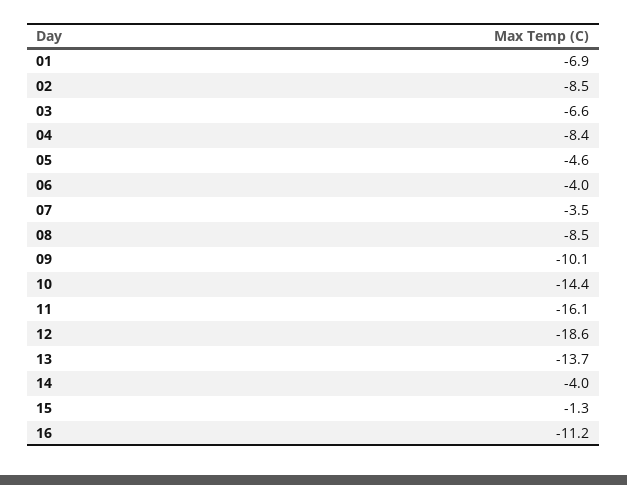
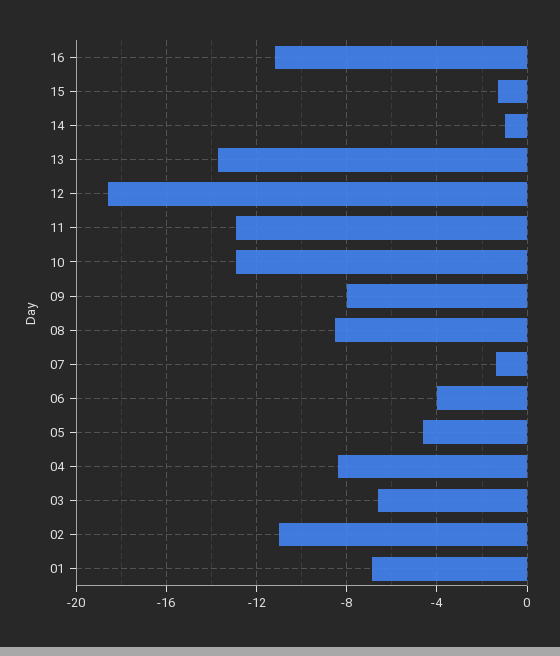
  {
    "01": -6.9,
-   "02": -8.5,
+   "02": -11,
    "03": -6.6,
    "04": -8.4,
    "05": -4.6,
    "06": -4,
-   "07": -3.5,
+   "07": -1.5,
    "08": -8.5,
-   "09": -10.1,
+   "09": -8,
-   "10": -14.4,
+   "10": -13,
-   "11": -16.1,
+   "11": -13,
    "12": -18.6,
    "13": -13.7,
-   "14": -4,
+   "14": -1,
    "15": -1.3,
    "16": -11.2
  }

